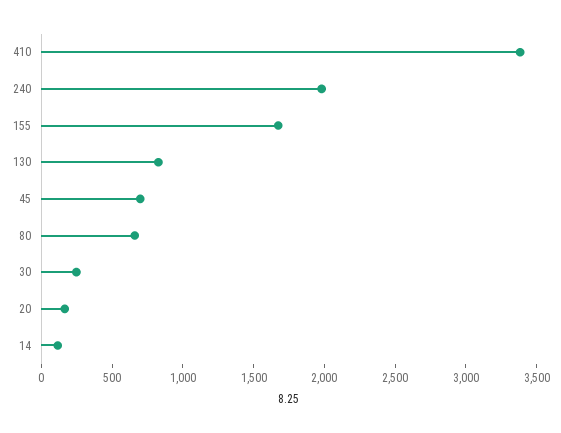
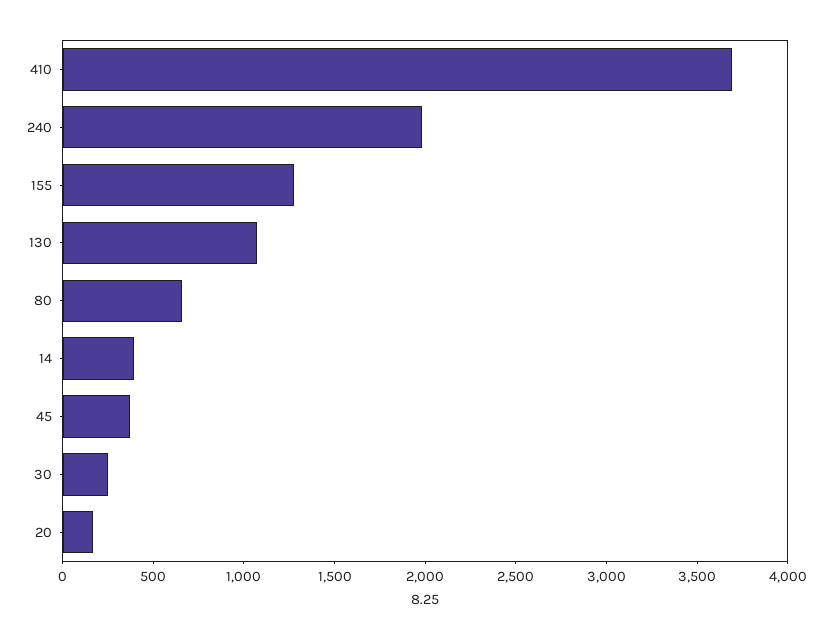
  {
-   "410": 3400,
+   "410": 3700,
    "240": 2000,
-   "155": 1700,
+   "155": 1300,
-   "130": 800,
+   "130": 1100,
-   "45": 700,
+   "45": 400,
    "80": 700,
    "30": 200,
    "20": 200,
-   "14": 100
+   "14": 400
  }

